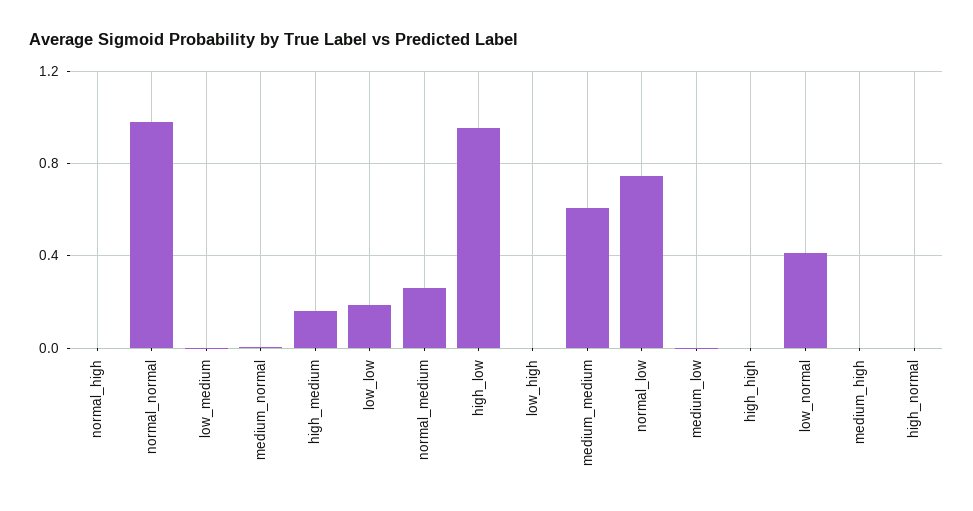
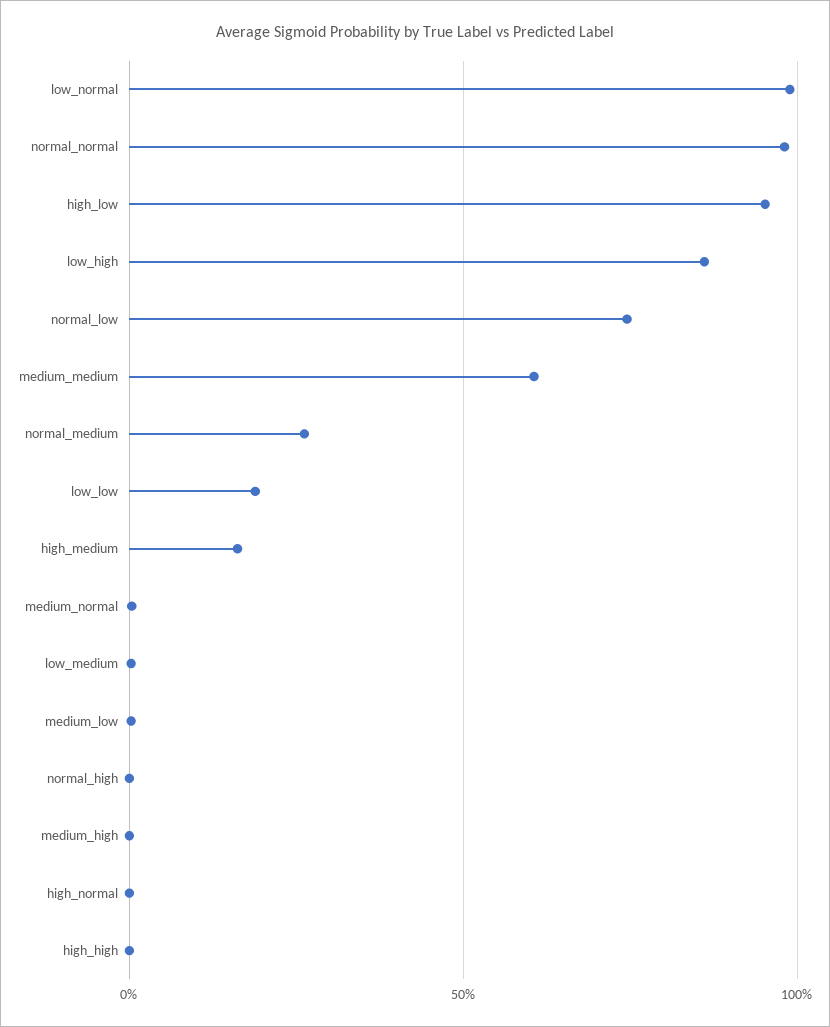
  {
    "normal_high": 0,
    "normal_normal": 1,
    "low_medium": 0,
    "medium_normal": 0,
    "high_medium": 0.15,
    "low_low": 0.2,
    "normal_medium": 0.25,
    "high_low": 0.95,
-   "low_high": 0,
+   "low_high": 0.85,
    "medium_medium": 0.6,
    "normal_low": 0.75,
    "medium_low": 0,
    "high_high": 0,
-   "low_normal": 0.4,
+   "low_normal": 1,
    "medium_high": 0,
    "high_normal": 0
  }

